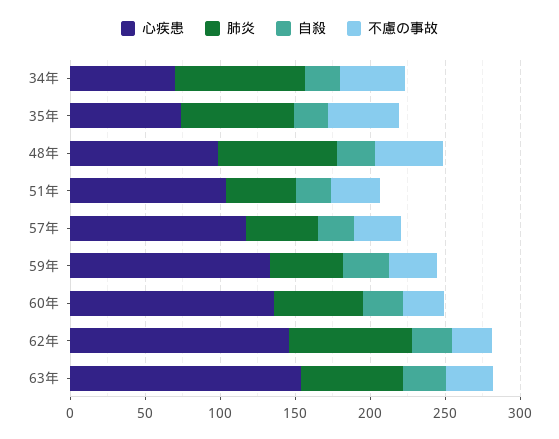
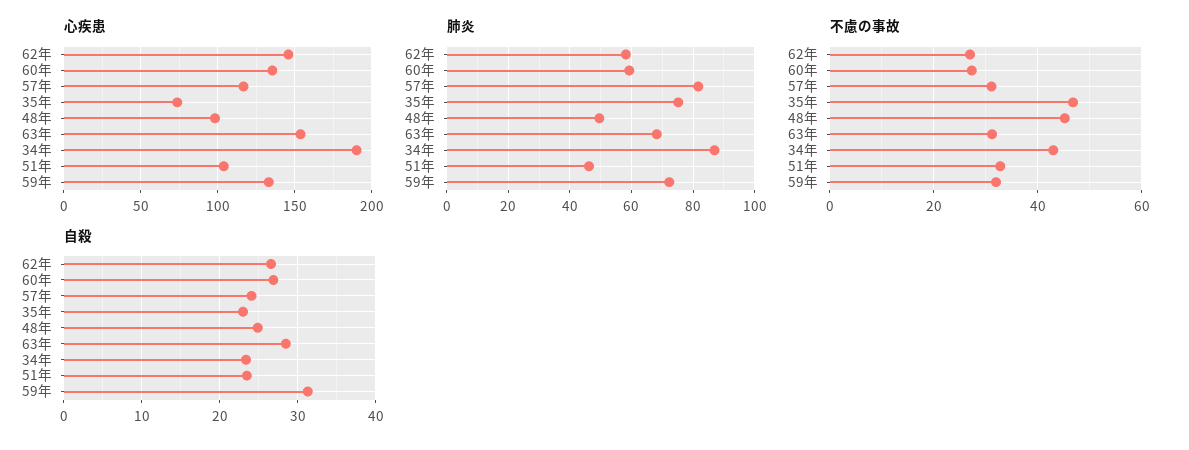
  {
    "心疾患": {
-     "34年": 70,
+     "34年": 190,
      "35年": 75,
      "48年": 100,
      "51年": 105,
      "57年": 115,
      "59年": 135,
      "60年": 135,
      "62年": 145,
      "63年": 155
    },
    "肺炎": {
      "34年": 88,
      "35年": 76,
-     "48年": 80,
+     "48年": 50,
      "51年": 46,
-     "57年": 50,
+     "57年": 82,
-     "59年": 50,
+     "59年": 72,
      "60年": 60,
-     "62年": 80,
+     "62年": 58,
      "63年": 68
    },
    "自殺": {
      "34年": 23,
      "35年": 23,
      "48年": 25,
      "51年": 24,
      "57年": 24,
      "59年": 31,
      "60年": 27,
      "62年": 27,
      "63年": 29
    },
    "不慮の事故": {
      "34年": 44,
      "35年": 46,
      "48年": 46,
      "51年": 32,
      "57年": 32,
      "59年": 32,
      "60年": 28,
      "62年": 28,
      "63年": 32
    }
  }

